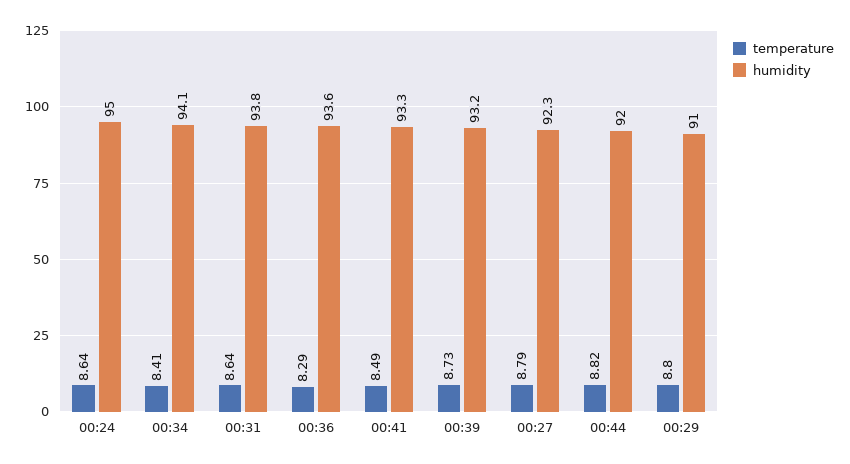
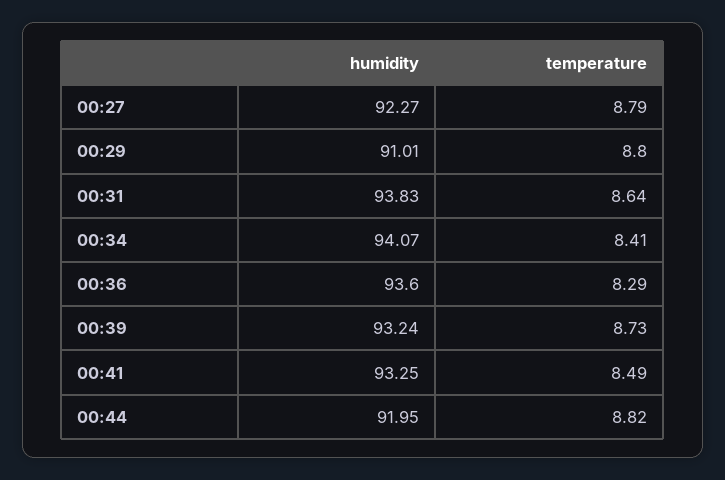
  {
    "temperature": {
-     "00:24": 8.64,
      "00:34": 8.41,
      "00:31": 8.64,
      "00:36": 8.29,
      "00:41": 8.49,
      "00:39": 8.73,
      "00:27": 8.79,
      "00:44": 8.82,
      "00:29": 8.8
    },
    "humidity": {
-     "00:24": 95,
      "00:34": 94.07,
      "00:31": 93.83,
      "00:36": 93.6,
      "00:41": 93.25,
      "00:39": 93.24,
      "00:27": 92.27,
      "00:44": 91.95,
      "00:29": 91.01
    }
  }

